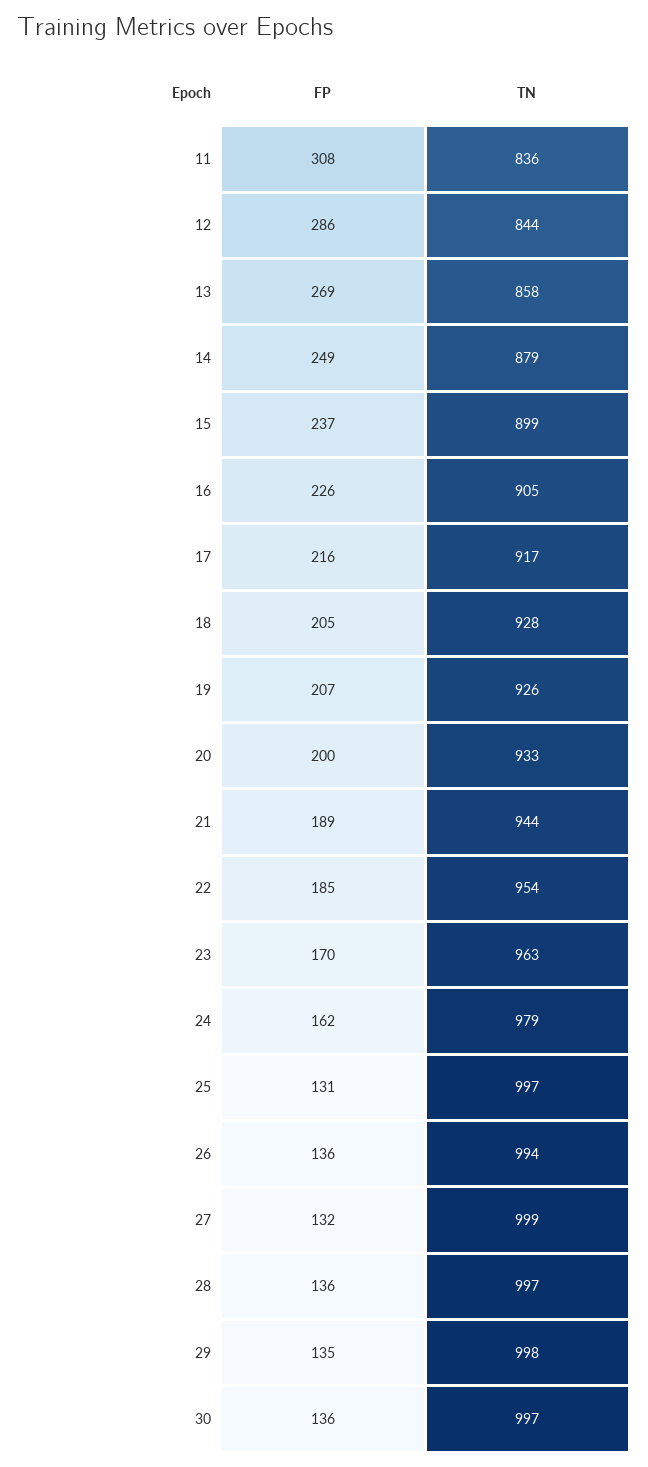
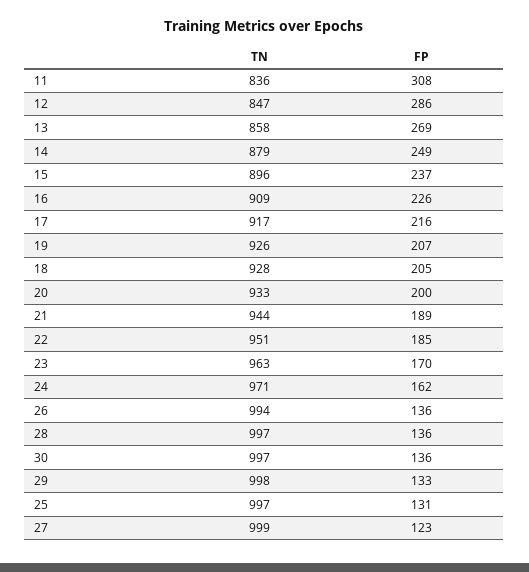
  {
    "FP": {
      "11": 308,
      "12": 286,
      "13": 269,
      "14": 249,
      "15": 237,
      "16": 226,
      "17": 216,
      "18": 205,
      "19": 207,
      "20": 200,
      "21": 189,
      "22": 185,
      "23": 170,
      "24": 162,
      "25": 131,
      "26": 136,
-     "27": 132,
+     "27": 123,
      "28": 136,
-     "29": 135,
+     "29": 133,
      "30": 136
    },
    "TN": {
      "11": 836,
-     "12": 844,
+     "12": 847,
      "13": 858,
      "14": 879,
-     "15": 899,
+     "15": 896,
-     "16": 905,
+     "16": 909,
      "17": 917,
      "18": 928,
      "19": 926,
      "20": 933,
      "21": 944,
-     "22": 954,
+     "22": 951,
      "23": 963,
-     "24": 979,
+     "24": 971,
      "25": 997,
      "26": 994,
      "27": 999,
      "28": 997,
      "29": 998,
      "30": 997
    }
  }

